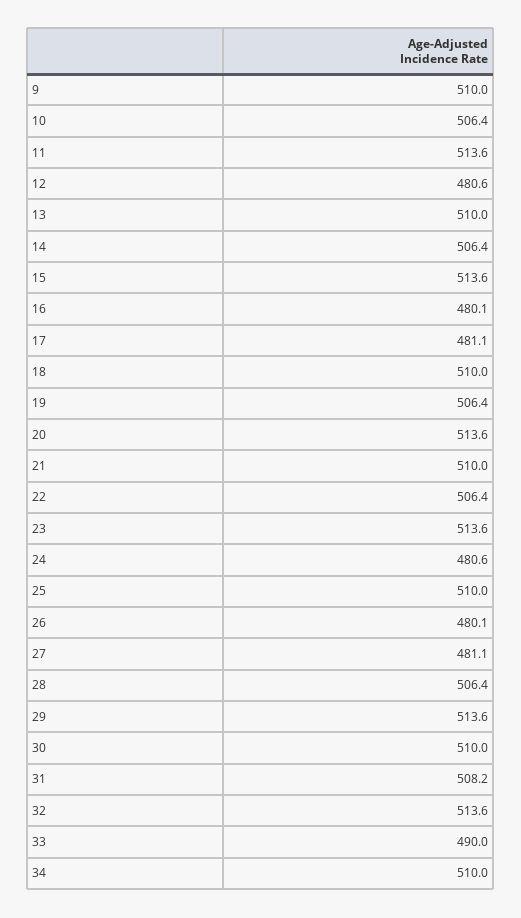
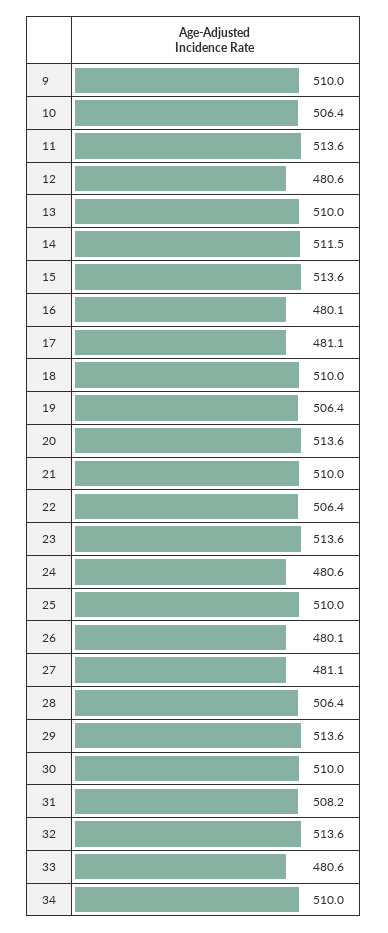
  {
    "9": 510,
    "10": 506.4,
    "11": 513.6,
    "12": 480.6,
    "13": 510,
-   "14": 506.4,
+   "14": 511.5,
    "15": 513.6,
    "16": 480.1,
    "17": 481.1,
    "18": 510,
    "19": 506.4,
    "20": 513.6,
    "21": 510,
    "22": 506.4,
    "23": 513.6,
    "24": 480.6,
    "25": 510,
    "26": 480.1,
    "27": 481.1,
    "28": 506.4,
    "29": 513.6,
    "30": 510,
    "31": 508.2,
    "32": 513.6,
-   "33": 490,
+   "33": 480.6,
    "34": 510
  }

